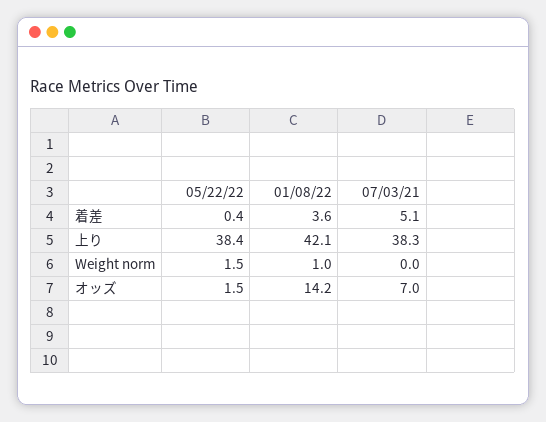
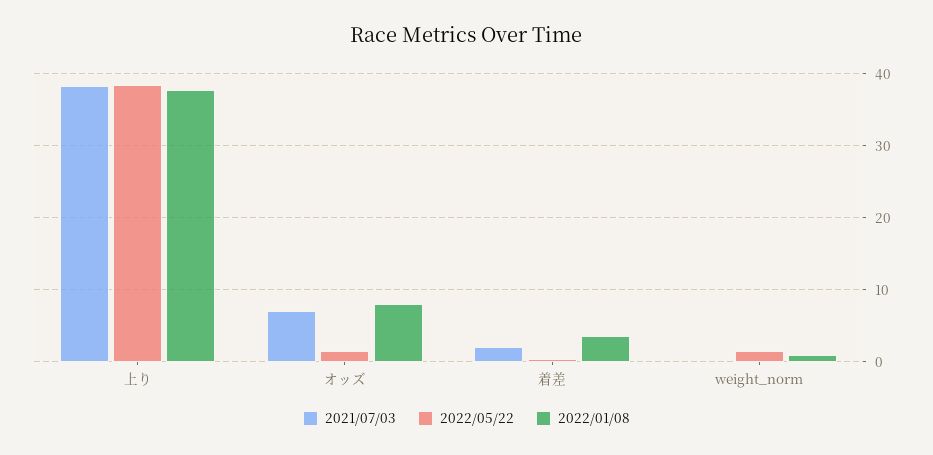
  {
    "05/22/22": {
      "着差": 0.4,
      "上り": 38.4,
      "Weight norm": 1.5,
      "オッズ": 1.5
    },
    "01/08/22": {
      "着差": 3.6,
-     "上り": 42.1,
+     "上り": 38,
      "Weight norm": 1,
-     "オッズ": 14.2
+     "オッズ": 8
    },
    "07/03/21": {
-     "着差": 5.1,
+     "着差": 2,
      "上り": 38.3,
      "Weight norm": 0,
      "オッズ": 7
    }
  }

